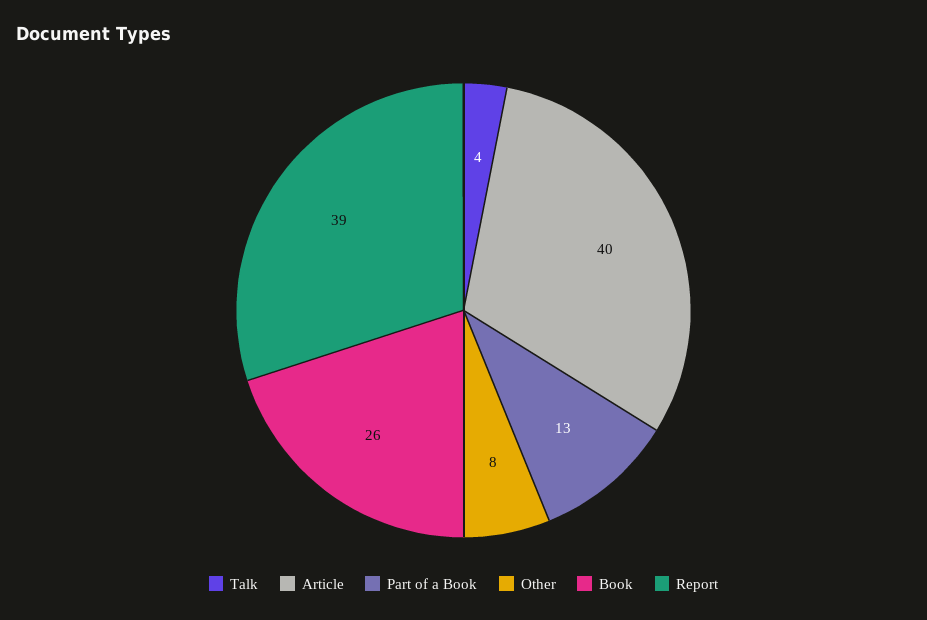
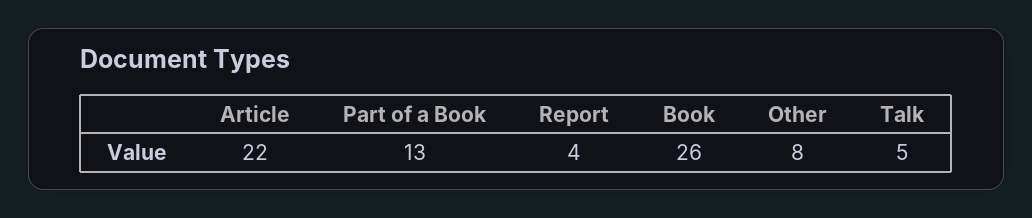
  {
-   "Talk": 4,
+   "Talk": 5,
-   "Article": 40,
+   "Article": 22,
    "Part of a Book": 13,
    "Other": 8,
    "Book": 26,
-   "Report": 39
+   "Report": 4
  }

